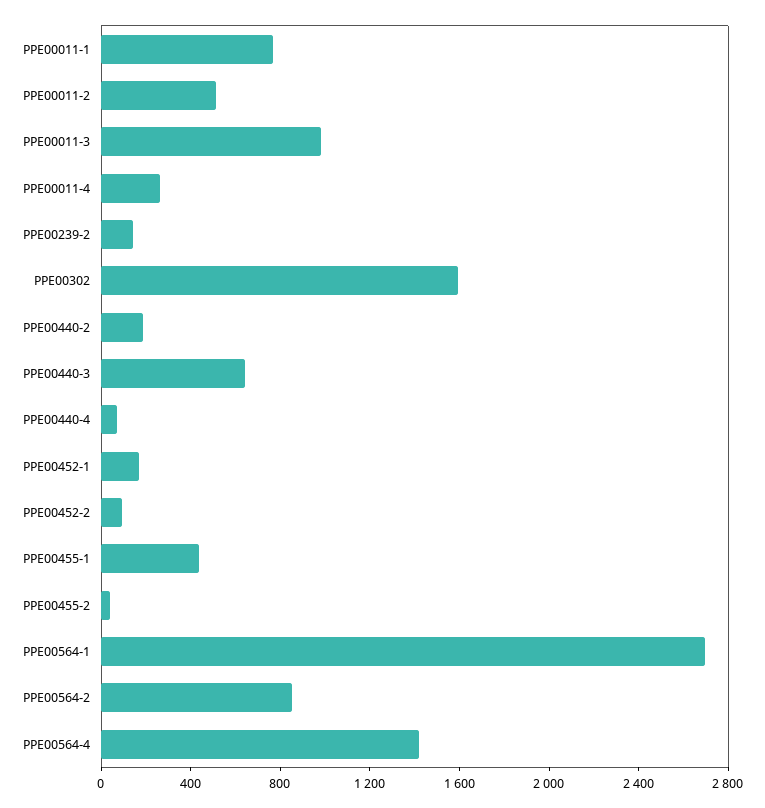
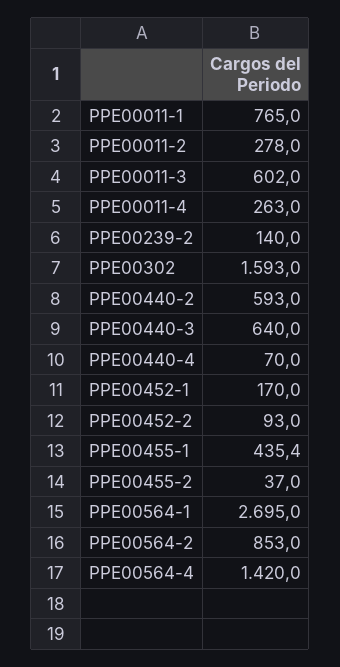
  {
    "PPE00011-1": 765,
-   "PPE00011-2": 500,
+   "PPE00011-2": 278,
-   "PPE00011-3": 1000,
+   "PPE00011-3": 602,
    "PPE00011-4": 263,
    "PPE00239-2": 140,
    "PPE00302": 1593,
-   "PPE00440-2": 200,
+   "PPE00440-2": 593,
    "PPE00440-3": 640,
    "PPE00440-4": 70,
    "PPE00452-1": 170,
    "PPE00452-2": 93,
    "PPE00455-1": 435.4,
    "PPE00455-2": 37,
    "PPE00564-1": 2695,
    "PPE00564-2": 853,
    "PPE00564-4": 1420
  }

